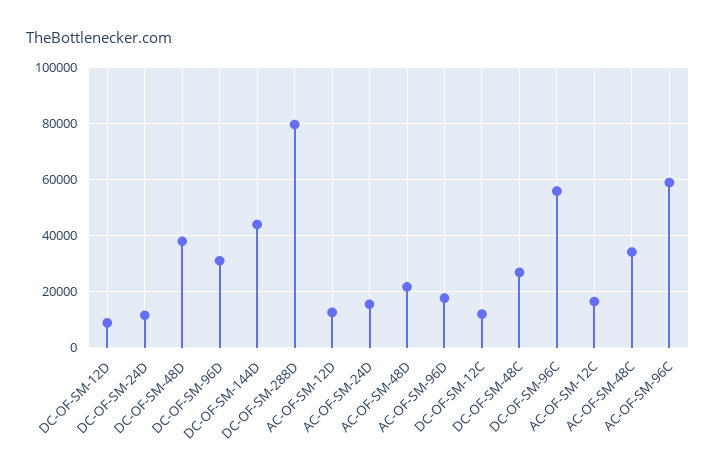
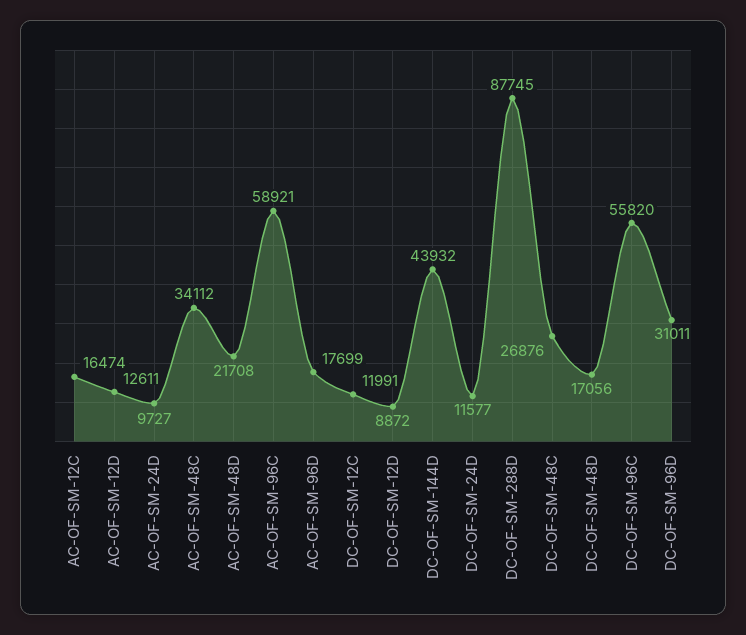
  {
    "DC-OF-SM-12D": 8872,
    "DC-OF-SM-24D": 11577,
-   "DC-OF-SM-48D": 37500,
+   "DC-OF-SM-48D": 17056,
    "DC-OF-SM-96D": 31011,
    "DC-OF-SM-144D": 43932,
-   "DC-OF-SM-288D": 80000,
+   "DC-OF-SM-288D": 87745,
    "AC-OF-SM-12D": 12611,
-   "AC-OF-SM-24D": 15000,
+   "AC-OF-SM-24D": 9727,
    "AC-OF-SM-48D": 21708,
    "AC-OF-SM-96D": 17699,
    "DC-OF-SM-12C": 11991,
    "DC-OF-SM-48C": 26876,
    "DC-OF-SM-96C": 55820,
    "AC-OF-SM-12C": 16474,
    "AC-OF-SM-48C": 34112,
    "AC-OF-SM-96C": 58921
  }

